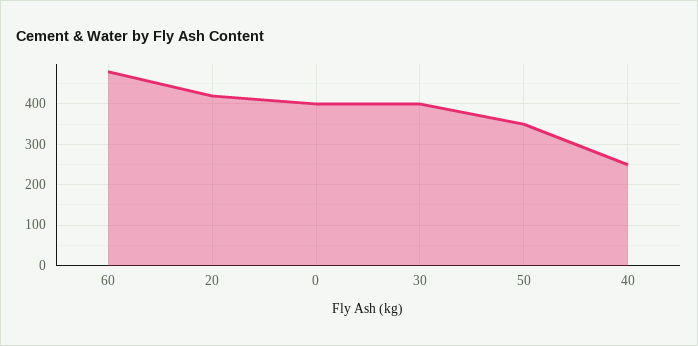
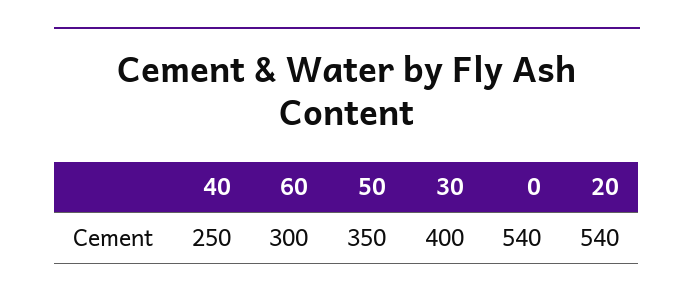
  {
-   "60": 480,
+   "60": 300,
-   "20": 420,
+   "20": 540,
-   "0": 400,
+   "0": 540,
    "30": 400,
    "50": 350,
    "40": 250
  }

